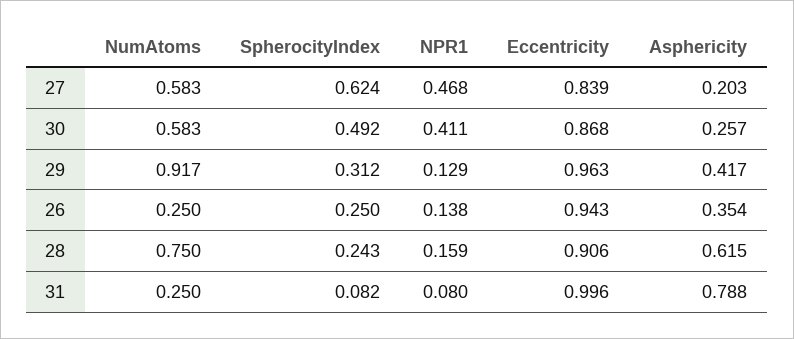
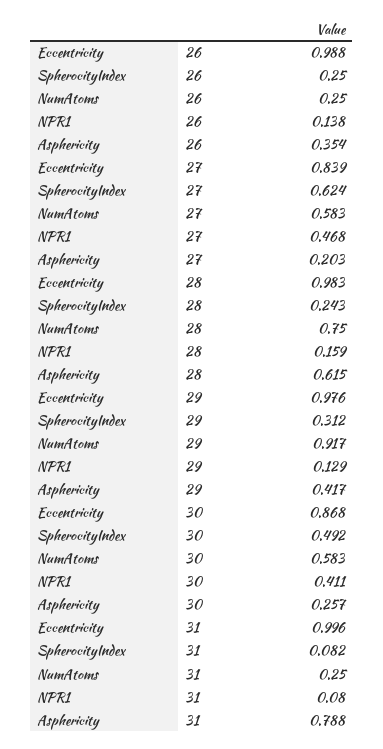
  {
    "NumAtoms": {
      "27": 0.583,
      "30": 0.583,
      "29": 0.917,
      "26": 0.25,
      "28": 0.75,
      "31": 0.25
    },
    "SpherocityIndex": {
      "27": 0.624,
      "30": 0.492,
      "29": 0.312,
      "26": 0.25,
      "28": 0.243,
      "31": 0.082
    },
    "NPR1": {
      "27": 0.468,
      "30": 0.411,
      "29": 0.129,
      "26": 0.138,
      "28": 0.159,
      "31": 0.08
    },
    "Eccentricity": {
      "27": 0.839,
      "30": 0.868,
-     "29": 0.963,
+     "29": 0.976,
-     "26": 0.943,
+     "26": 0.988,
-     "28": 0.906,
+     "28": 0.983,
      "31": 0.996
    },
    "Asphericity": {
      "27": 0.203,
      "30": 0.257,
      "29": 0.417,
      "26": 0.354,
      "28": 0.615,
      "31": 0.788
    }
  }

